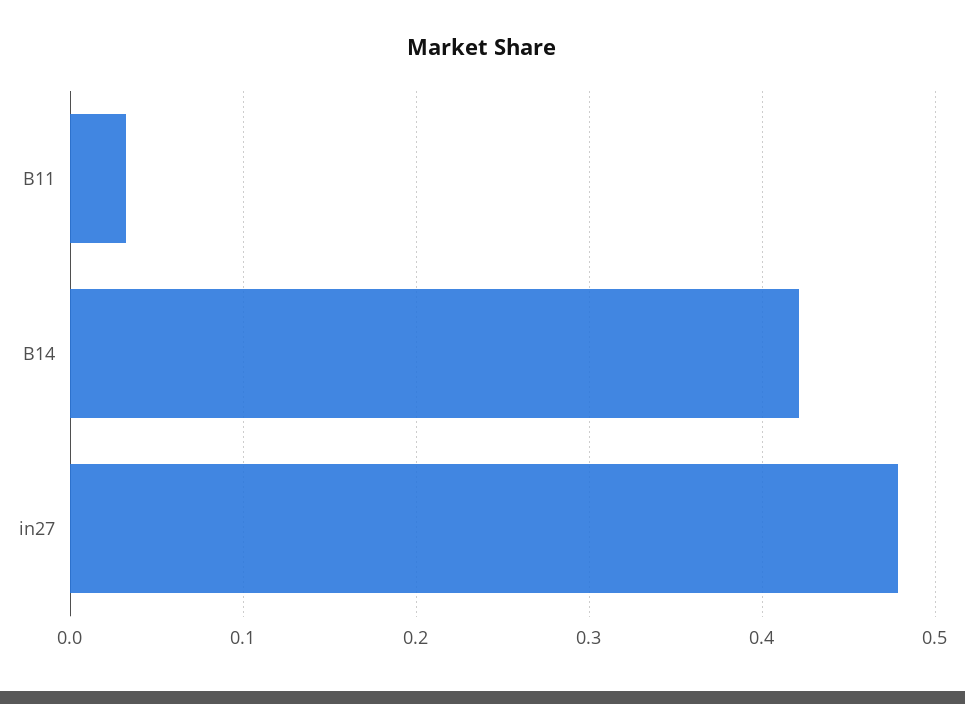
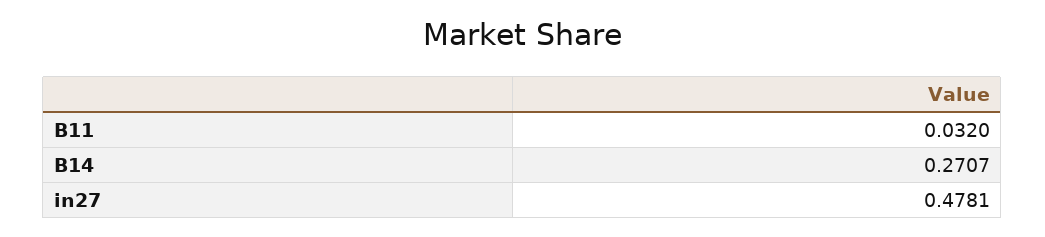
  {
    "B11": 0.032,
-   "B14": 0.42,
+   "B14": 0.2707,
    "in27": 0.4781
  }

